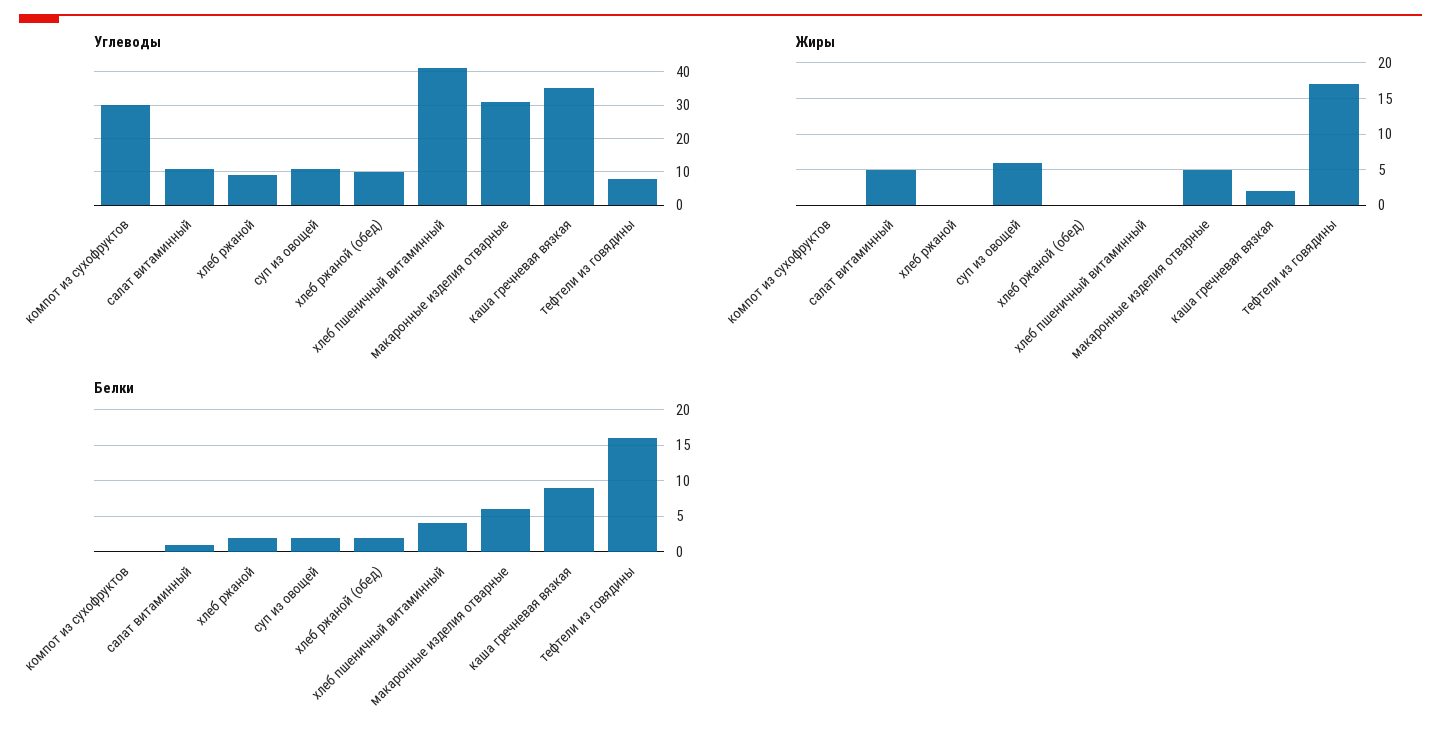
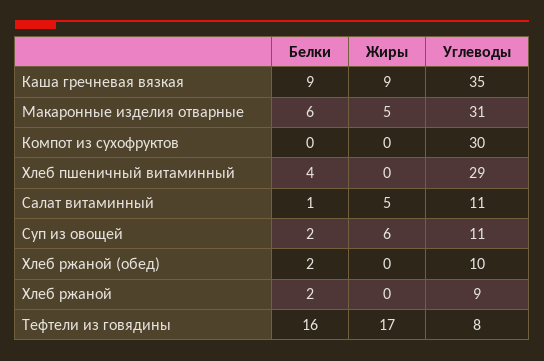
  {
    "Углеводы": {
      "компот из сухофруктов": 30,
      "салат витаминный": 11,
      "хлеб ржаной": 9,
      "суп из овощей": 11,
      "хлеб ржаной (обед)": 10,
-     "хлеб пшеничный витаминный": 40,
+     "хлеб пшеничный витаминный": 29,
      "макаронные изделия отварные": 31,
      "каша гречневая вязкая": 35,
      "тефтели из говядины": 8
    },
    "Жиры": {
      "компот из сухофруктов": 0,
      "салат витаминный": 5,
      "хлеб ржаной": 0,
      "суп из овощей": 6,
      "хлеб ржаной (обед)": 0,
      "хлеб пшеничный витаминный": 0,
      "макаронные изделия отварные": 5,
-     "каша гречневая вязкая": 2,
+     "каша гречневая вязкая": 9,
      "тефтели из говядины": 17
    },
    "Белки": {
      "компот из сухофруктов": 0,
      "салат витаминный": 1,
      "хлеб ржаной": 2,
      "суп из овощей": 2,
      "хлеб ржаной (обед)": 2,
      "хлеб пшеничный витаминный": 4,
      "макаронные изделия отварные": 6,
      "каша гречневая вязкая": 9,
      "тефтели из говядины": 16
    }
  }

